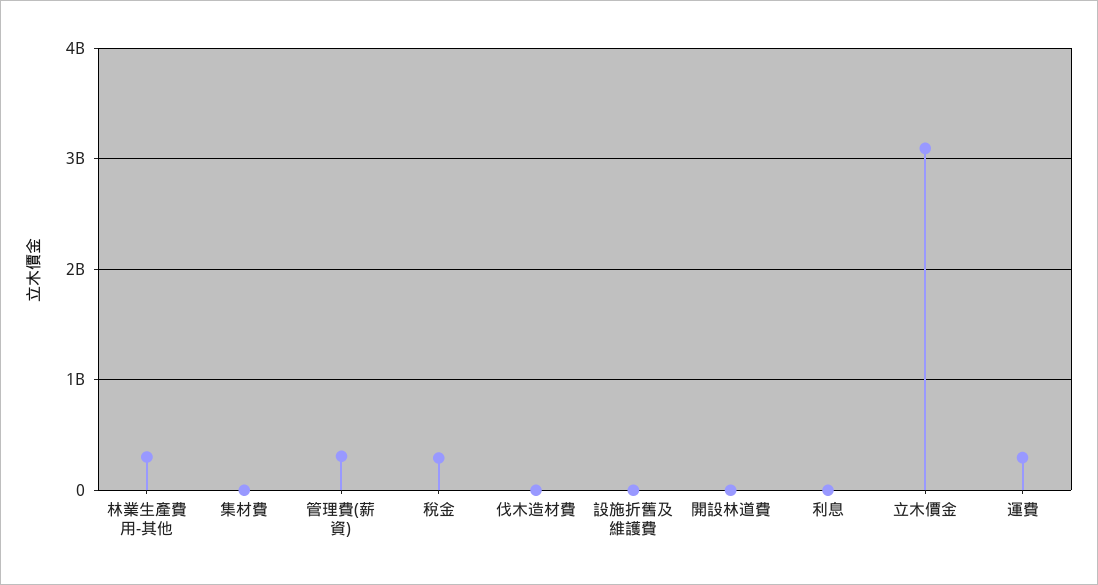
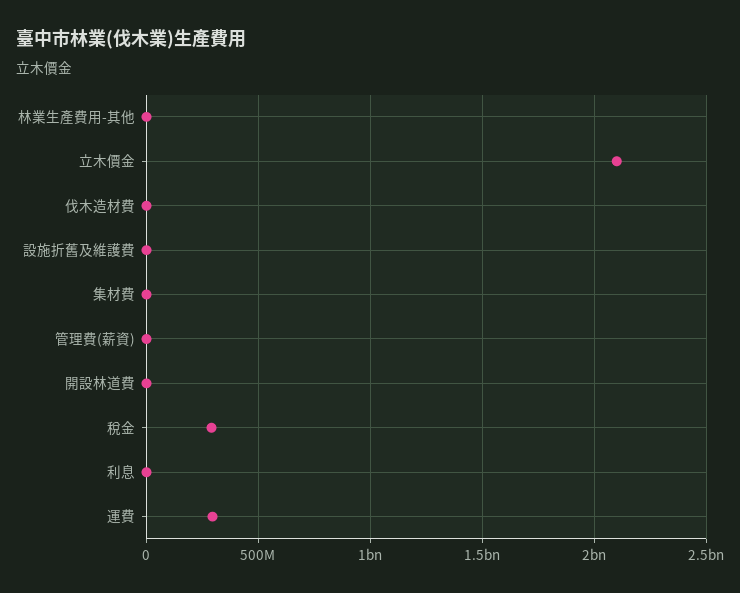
  {
-   "林業生產費用-其他": 300000000,
+   "林業生產費用-其他": 0,
    "集材費": 0,
-   "管理費(薪資)": 300000000,
+   "管理費(薪資)": 0,
    "稅金": 300000000,
    "伐木造材費": 0,
    "設施折舊及維護費": 0,
    "開設林道費": 0,
    "利息": 0,
-   "立木價金": 3100000000,
+   "立木價金": 2100000000,
    "運費": 300000000
  }

